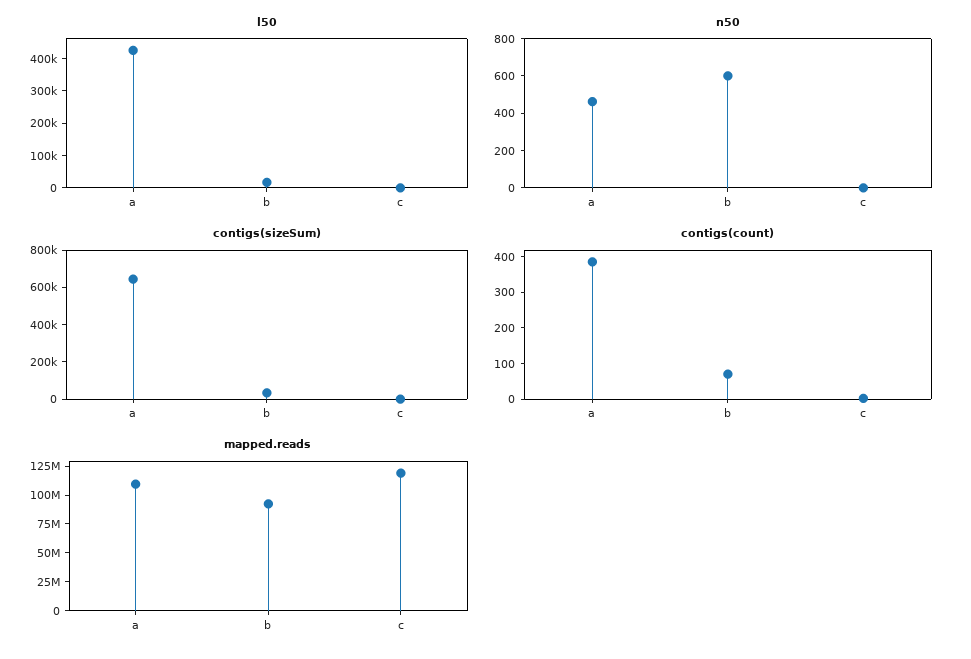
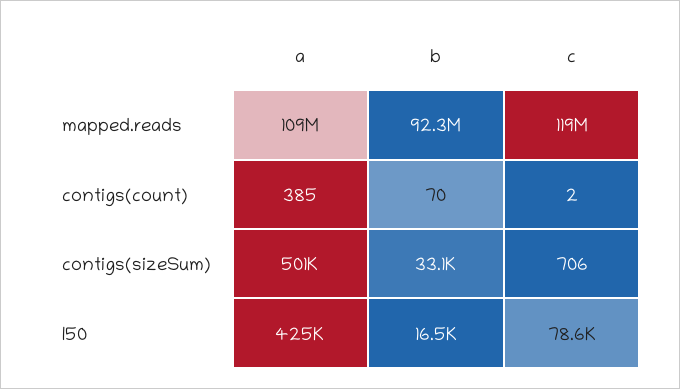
  {
    "l50": {
      "a": 425000,
      "b": 16500,
-     "c": 0
+     "c": 78600
    },
-   "n50": {
-     "a": 450,
-     "b": 600,
-     "c": 0
-   },
    "contigs(sizeSum)": {
-     "a": 650000,
+     "a": 501000,
      "b": 33100,
      "c": 706
    },
    "contigs(count)": {
      "a": 385,
      "b": 70,
      "c": 2
    },
    "mapped.reads": {
      "a": 109000000,
      "b": 92300000,
      "c": 119000000
    }
  }

